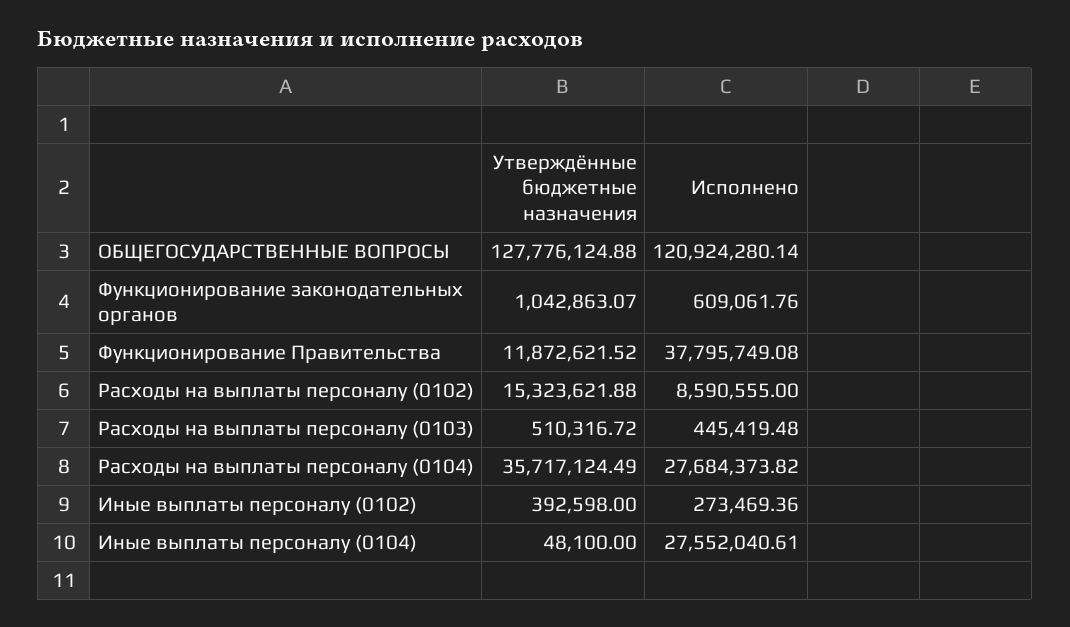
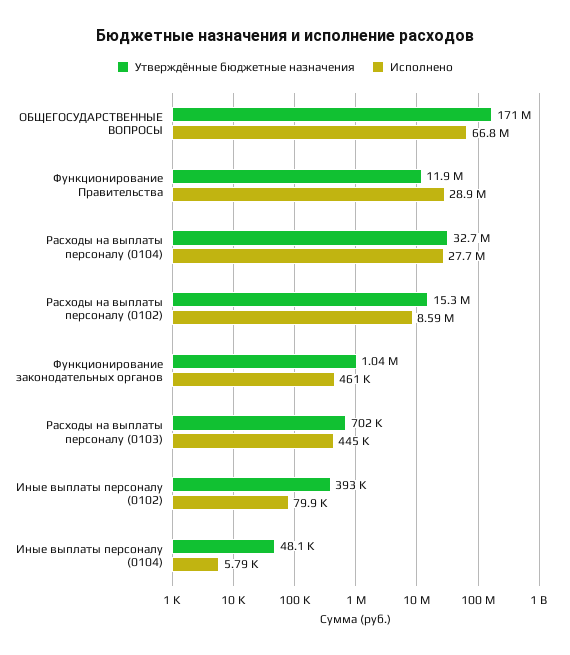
  {
    "Утверждённые бюджетные назначения": {
-     "ОБЩЕГОСУДАРСТВЕННЫЕ ВОПРОСЫ": 127776124.88,
+     "ОБЩЕГОСУДАРСТВЕННЫЕ ВОПРОСЫ": 171000000,
      "Функционирование законодательных органов": 1042863.07,
      "Функционирование Правительства": 11872621.52,
      "Расходы на выплаты персоналу (0102)": 15323621.88,
-     "Расходы на выплаты персоналу (0103)": 510316.72,
+     "Расходы на выплаты персоналу (0103)": 702000,
-     "Расходы на выплаты персоналу (0104)": 35717124.49,
+     "Расходы на выплаты персоналу (0104)": 32700000,
      "Иные выплаты персоналу (0102)": 392598,
      "Иные выплаты персоналу (0104)": 48100
    },
    "Исполнено": {
-     "ОБЩЕГОСУДАРСТВЕННЫЕ ВОПРОСЫ": 120924280.14,
+     "ОБЩЕГОСУДАРСТВЕННЫЕ ВОПРОСЫ": 66800000,
-     "Функционирование законодательных органов": 609061.76,
+     "Функционирование законодательных органов": 461000,
-     "Функционирование Правительства": 37795749.08,
+     "Функционирование Правительства": 28900000,
      "Расходы на выплаты персоналу (0102)": 8590555,
      "Расходы на выплаты персоналу (0103)": 445419.48,
      "Расходы на выплаты персоналу (0104)": 27684373.82,
-     "Иные выплаты персоналу (0102)": 273469.36,
+     "Иные выплаты персоналу (0102)": 79900,
-     "Иные выплаты персоналу (0104)": 27552040.61
+     "Иные выплаты персоналу (0104)": 5790
    }
  }

